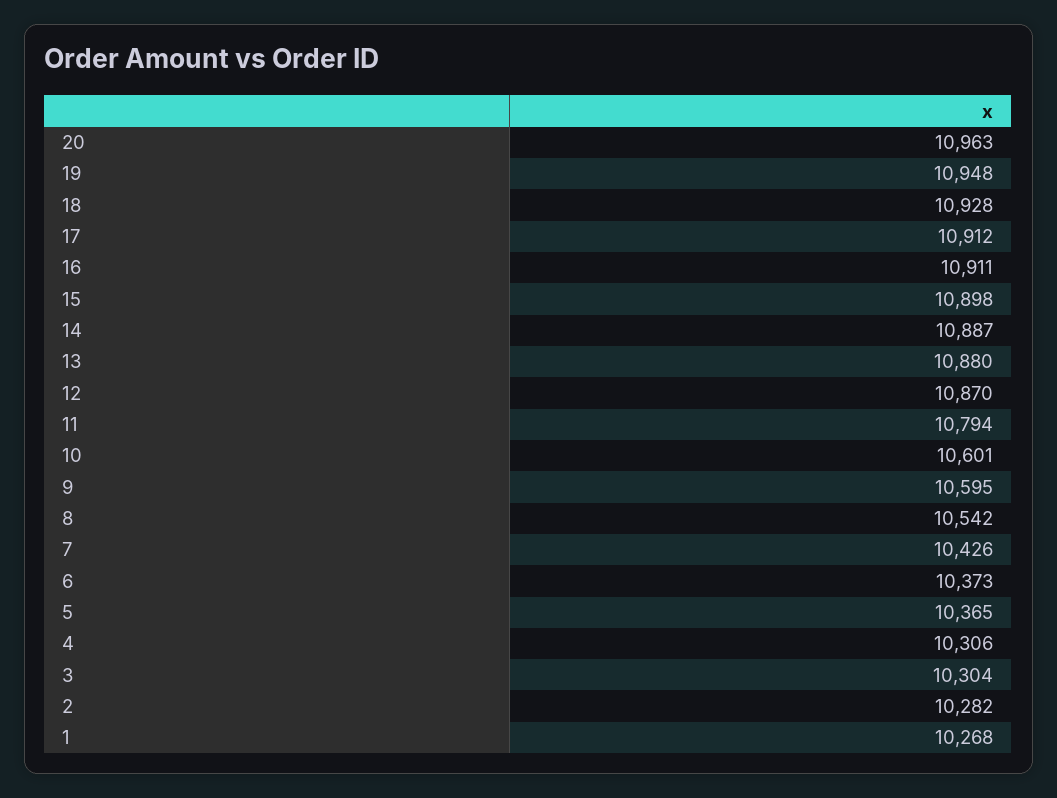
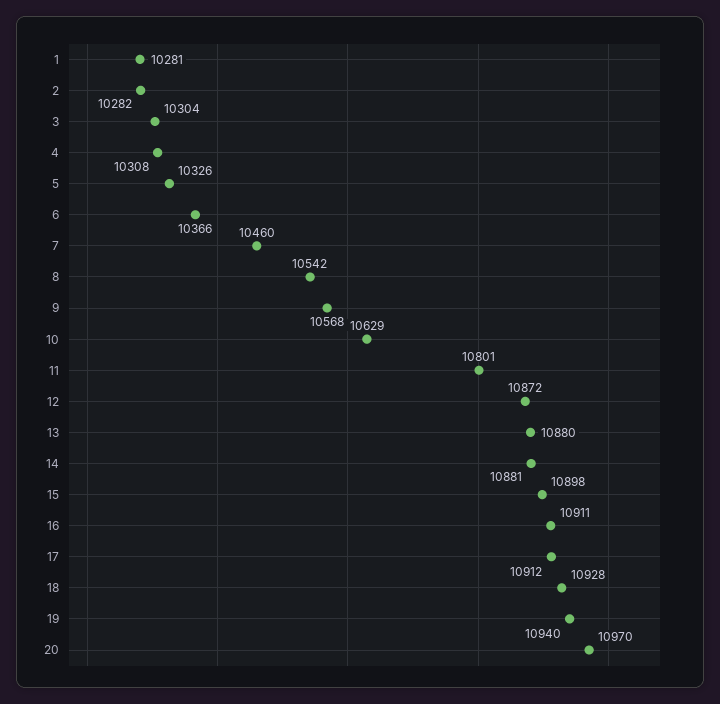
  {
-   "20": 10963,
+   "20": 10970,
-   "19": 10948,
+   "19": 10940,
    "18": 10928,
    "17": 10912,
    "16": 10911,
    "15": 10898,
-   "14": 10887,
+   "14": 10881,
    "13": 10880,
-   "12": 10870,
+   "12": 10872,
-   "11": 10794,
+   "11": 10801,
-   "10": 10601,
+   "10": 10629,
-   "9": 10595,
+   "9": 10568,
    "8": 10542,
-   "7": 10426,
+   "7": 10460,
-   "6": 10373,
+   "6": 10366,
-   "5": 10365,
+   "5": 10326,
-   "4": 10306,
+   "4": 10308,
    "3": 10304,
    "2": 10282,
-   "1": 10268
+   "1": 10281
  }

